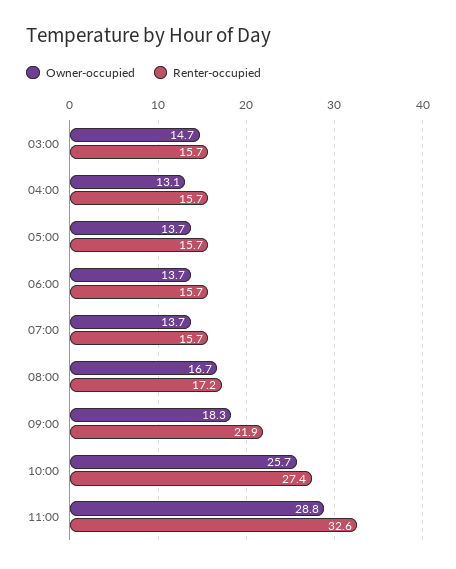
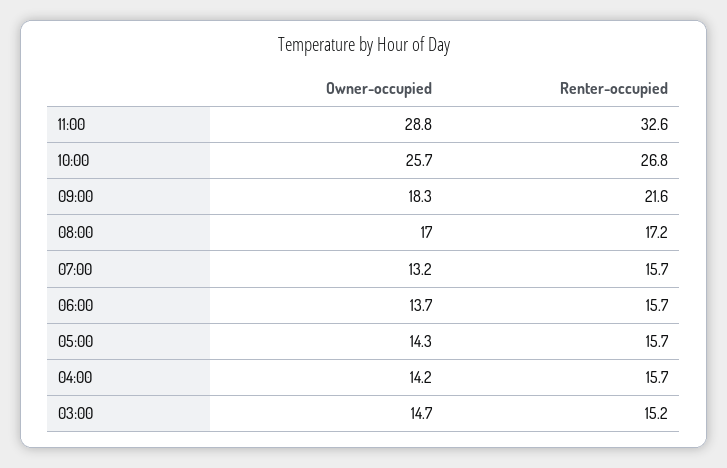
  {
    "Owner-occupied": {
      "03:00": 14.7,
-     "04:00": 13.1,
+     "04:00": 14.2,
-     "05:00": 13.7,
+     "05:00": 14.3,
      "06:00": 13.7,
-     "07:00": 13.7,
+     "07:00": 13.2,
-     "08:00": 16.7,
+     "08:00": 17,
      "09:00": 18.3,
      "10:00": 25.7,
      "11:00": 28.8
    },
    "Renter-occupied": {
-     "03:00": 15.7,
+     "03:00": 15.2,
      "04:00": 15.7,
      "05:00": 15.7,
      "06:00": 15.7,
      "07:00": 15.7,
      "08:00": 17.2,
-     "09:00": 21.9,
+     "09:00": 21.6,
-     "10:00": 27.4,
+     "10:00": 26.8,
      "11:00": 32.6
    }
  }

